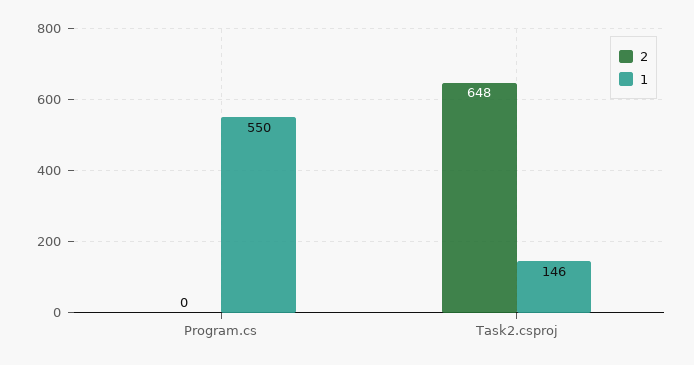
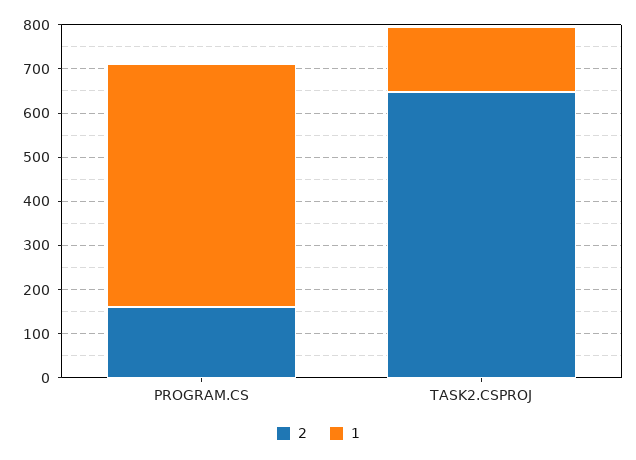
  {
    "2": {
-     "Program.cs": 0,
+     "Program.cs": 160,
      "Task2.csproj": 648
    },
    "1": {
      "Program.cs": 550,
      "Task2.csproj": 146
    }
  }

